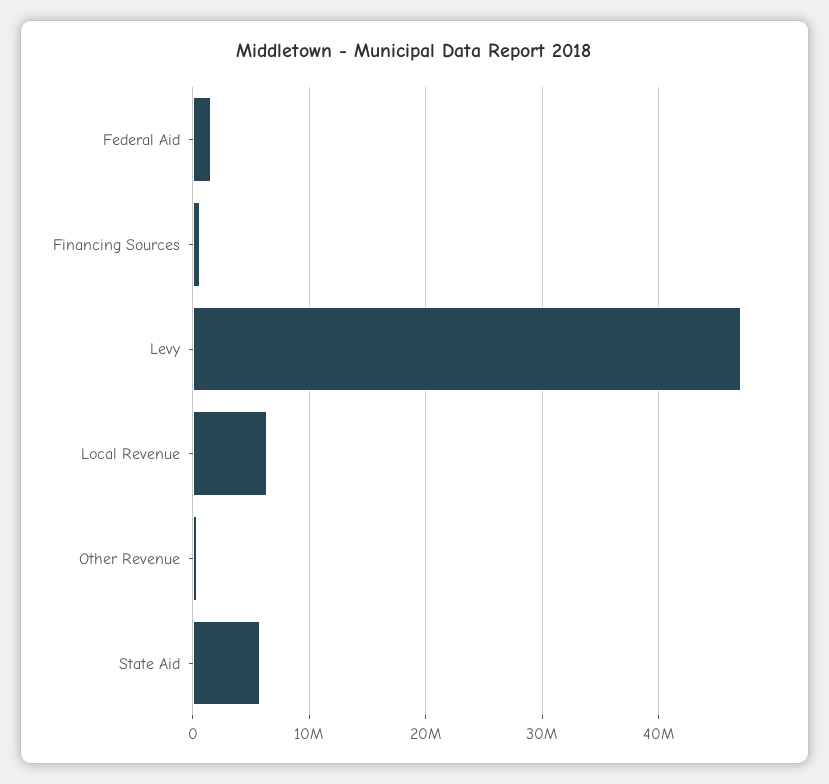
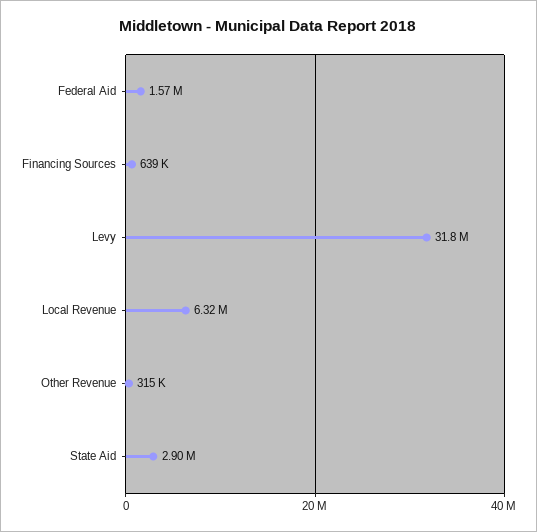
  {
    "Federal Aid": 1570000,
    "Financing Sources": 639000,
-   "Levy": 47000000,
+   "Levy": 31800000,
    "Local Revenue": 6320000,
    "Other Revenue": 315000,
-   "State Aid": 6000000
+   "State Aid": 2900000
  }

